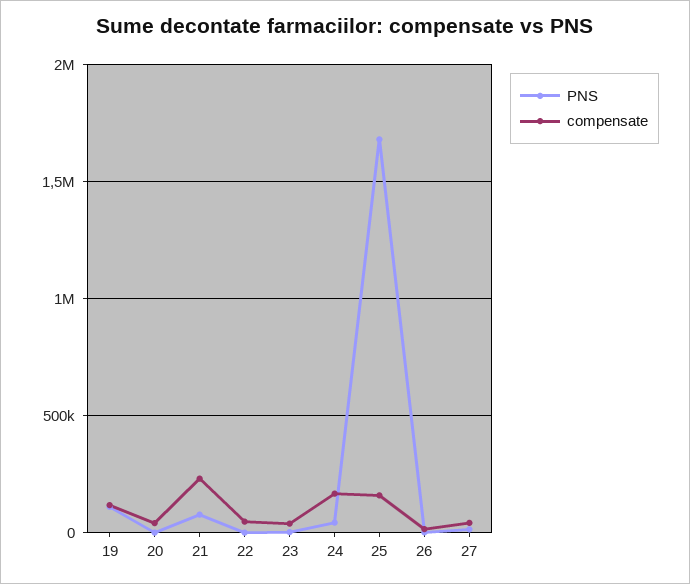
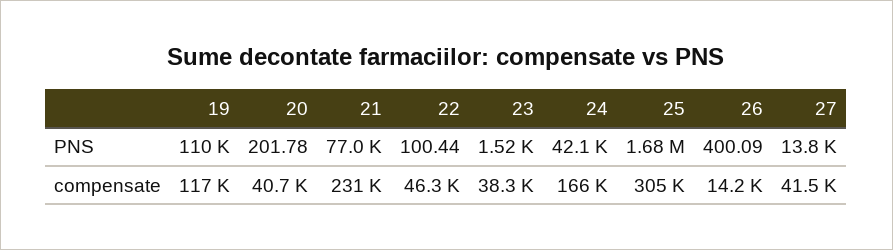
  {
    "PNS": {
      "19": 110000,
      "20": 201.78,
      "21": 77000,
      "22": 100.44,
      "23": 1520,
      "24": 42100,
      "25": 1680000,
      "26": 400.09,
      "27": 13800
    },
    "compensate": {
      "19": 117000,
      "20": 40700,
      "21": 231000,
      "22": 46300,
      "23": 38300,
      "24": 166000,
-     "25": 150000,
+     "25": 305000,
      "26": 14200,
      "27": 41500
    }
  }

